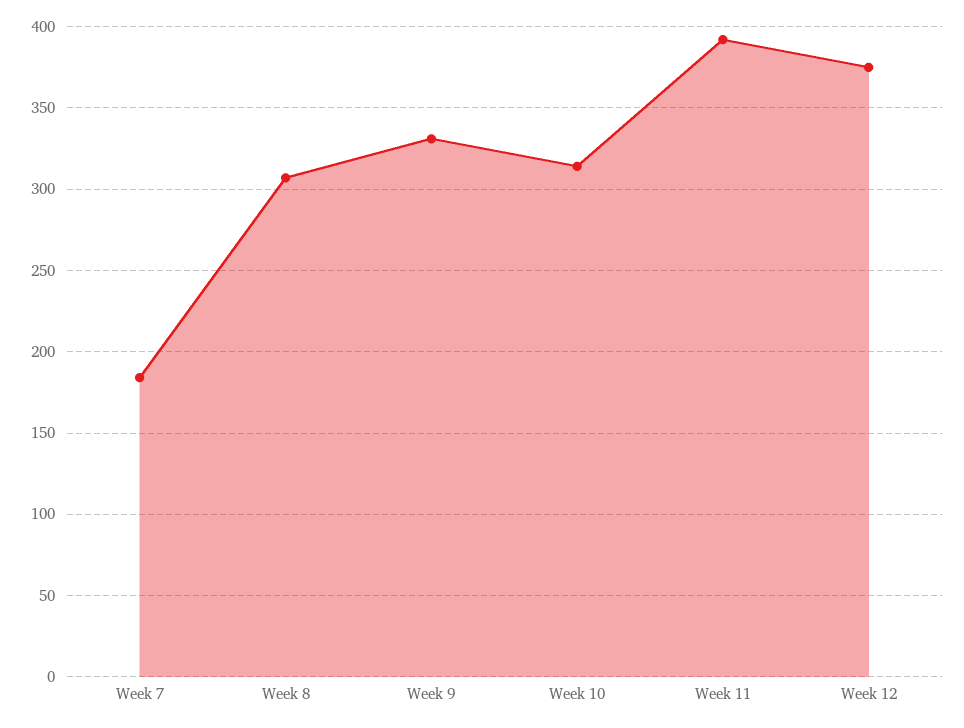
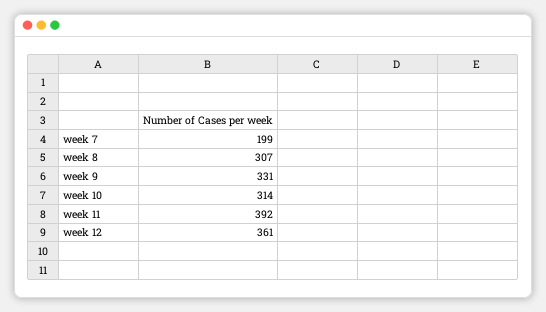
  {
-   "Week 7": 185,
+   "Week 7": 199,
    "Week 8": 307,
    "Week 9": 331,
    "Week 10": 314,
    "Week 11": 392,
-   "Week 12": 375
+   "Week 12": 361
  }

